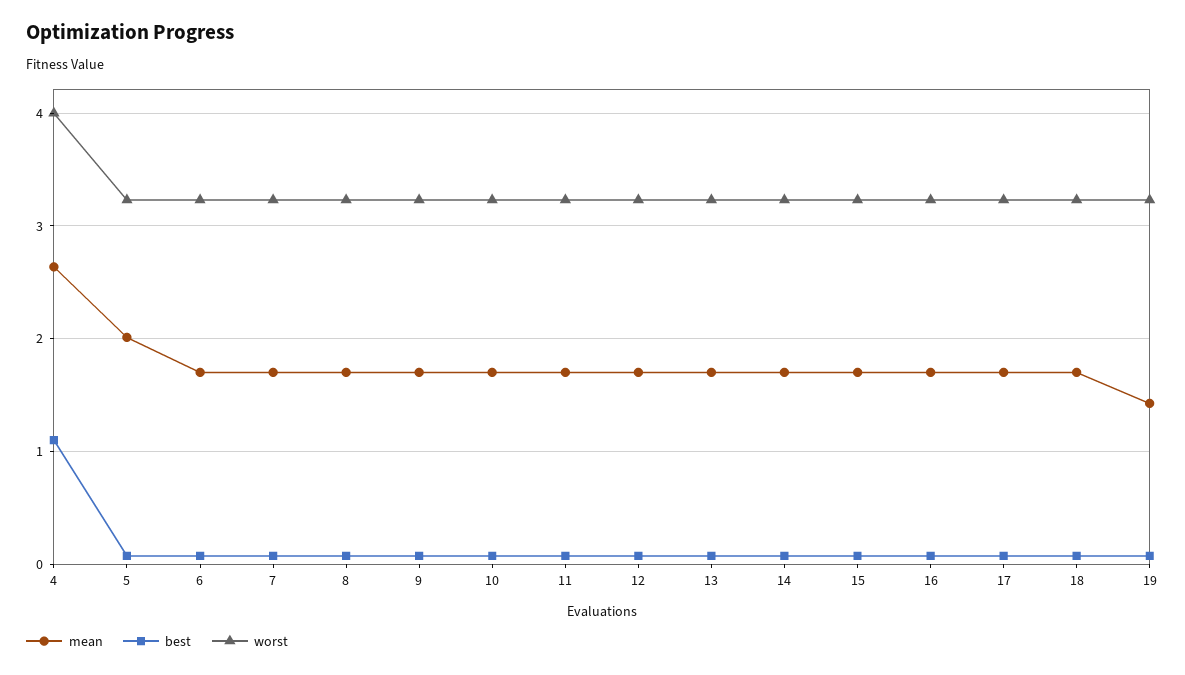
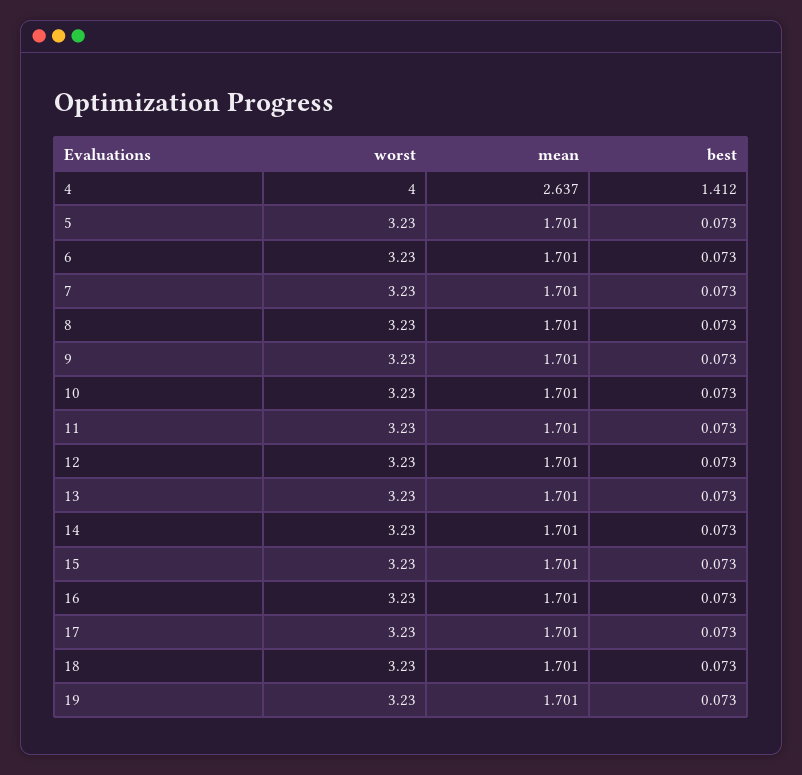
  {
    "mean": {
      "4": 2.637,
-     "5": 2,
+     "5": 1.701,
      "6": 1.701,
      "7": 1.701,
      "8": 1.701,
      "9": 1.701,
      "10": 1.701,
      "11": 1.701,
      "12": 1.701,
      "13": 1.701,
      "14": 1.701,
      "15": 1.701,
      "16": 1.701,
      "17": 1.701,
      "18": 1.701,
-     "19": 1.4
+     "19": 1.701
    },
    "best": {
-     "4": 1.1,
+     "4": 1.412,
      "5": 0.073,
      "6": 0.073,
      "7": 0.073,
      "8": 0.073,
      "9": 0.073,
      "10": 0.073,
      "11": 0.073,
      "12": 0.073,
      "13": 0.073,
      "14": 0.073,
      "15": 0.073,
      "16": 0.073,
      "17": 0.073,
      "18": 0.073,
      "19": 0.073
    },
    "worst": {
      "4": 4,
      "5": 3.23,
      "6": 3.23,
      "7": 3.23,
      "8": 3.23,
      "9": 3.23,
      "10": 3.23,
      "11": 3.23,
      "12": 3.23,
      "13": 3.23,
      "14": 3.23,
      "15": 3.23,
      "16": 3.23,
      "17": 3.23,
      "18": 3.23,
      "19": 3.23
    }
  }

